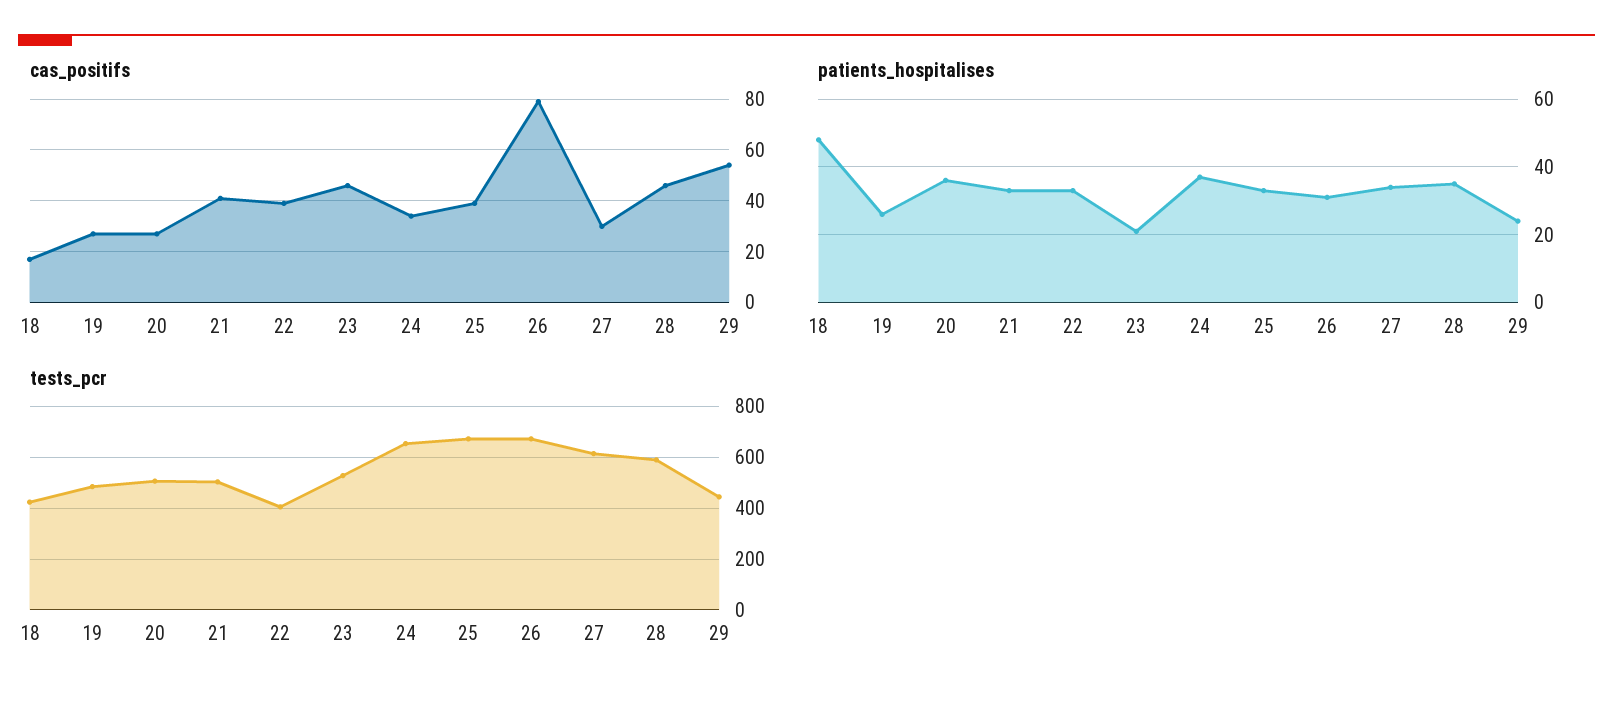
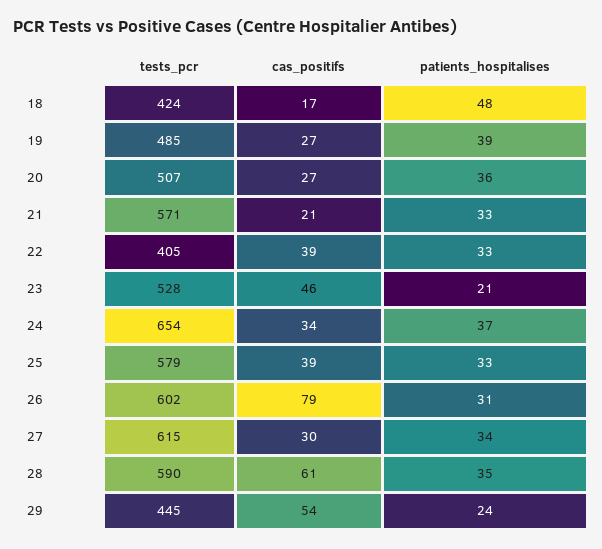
  {
    "cas_positifs": {
      "18": 17,
      "19": 27,
      "20": 27,
-     "21": 40,
+     "21": 21,
      "22": 39,
      "23": 46,
      "24": 34,
      "25": 39,
      "26": 79,
      "27": 30,
-     "28": 45,
+     "28": 61,
      "29": 54
    },
    "patients_hospitalises": {
      "18": 48,
-     "19": 25,
+     "19": 39,
      "20": 36,
      "21": 33,
      "22": 33,
      "23": 21,
      "24": 37,
      "25": 33,
      "26": 31,
      "27": 34,
      "28": 35,
      "29": 24
    },
    "tests_pcr": {
      "18": 424,
      "19": 485,
      "20": 507,
-     "21": 500,
+     "21": 571,
      "22": 405,
      "23": 528,
      "24": 654,
-     "25": 675,
+     "25": 579,
-     "26": 675,
+     "26": 602,
      "27": 615,
      "28": 590,
      "29": 445
    }
  }

